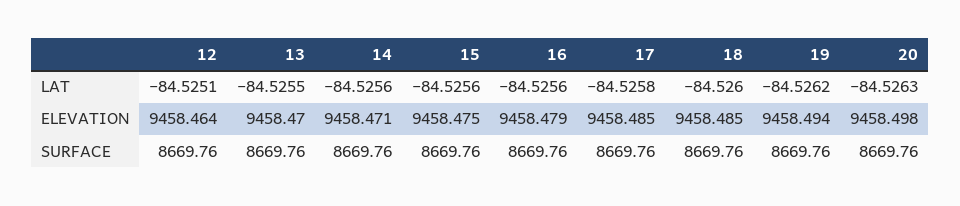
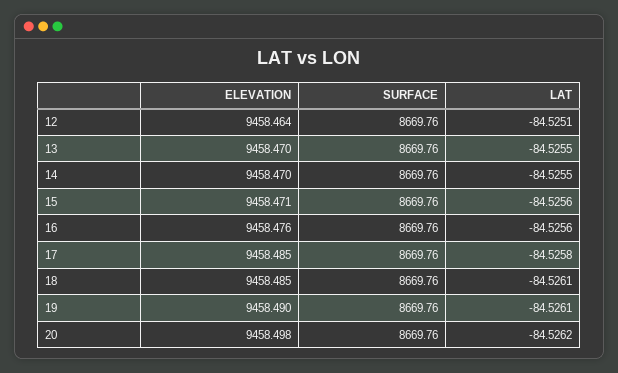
  {
    "12": {
      "LAT": -84.5251,
      "ELEVATION": 9458.464,
      "SURFACE": 8669.76
    },
    "13": {
      "LAT": -84.5255,
      "ELEVATION": 9458.47,
      "SURFACE": 8669.76
    },
    "14": {
-     "LAT": -84.5256,
+     "LAT": -84.5255,
-     "ELEVATION": 9458.471,
+     "ELEVATION": 9458.47,
      "SURFACE": 8669.76
    },
    "15": {
      "LAT": -84.5256,
-     "ELEVATION": 9458.475,
+     "ELEVATION": 9458.471,
      "SURFACE": 8669.76
    },
    "16": {
      "LAT": -84.5256,
-     "ELEVATION": 9458.479,
+     "ELEVATION": 9458.476,
      "SURFACE": 8669.76
    },
    "17": {
      "LAT": -84.5258,
      "ELEVATION": 9458.485,
      "SURFACE": 8669.76
    },
    "18": {
-     "LAT": -84.526,
+     "LAT": -84.5261,
      "ELEVATION": 9458.485,
      "SURFACE": 8669.76
    },
    "19": {
-     "LAT": -84.5262,
+     "LAT": -84.5261,
-     "ELEVATION": 9458.494,
+     "ELEVATION": 9458.49,
      "SURFACE": 8669.76
    },
    "20": {
-     "LAT": -84.5263,
+     "LAT": -84.5262,
      "ELEVATION": 9458.498,
      "SURFACE": 8669.76
    }
  }

